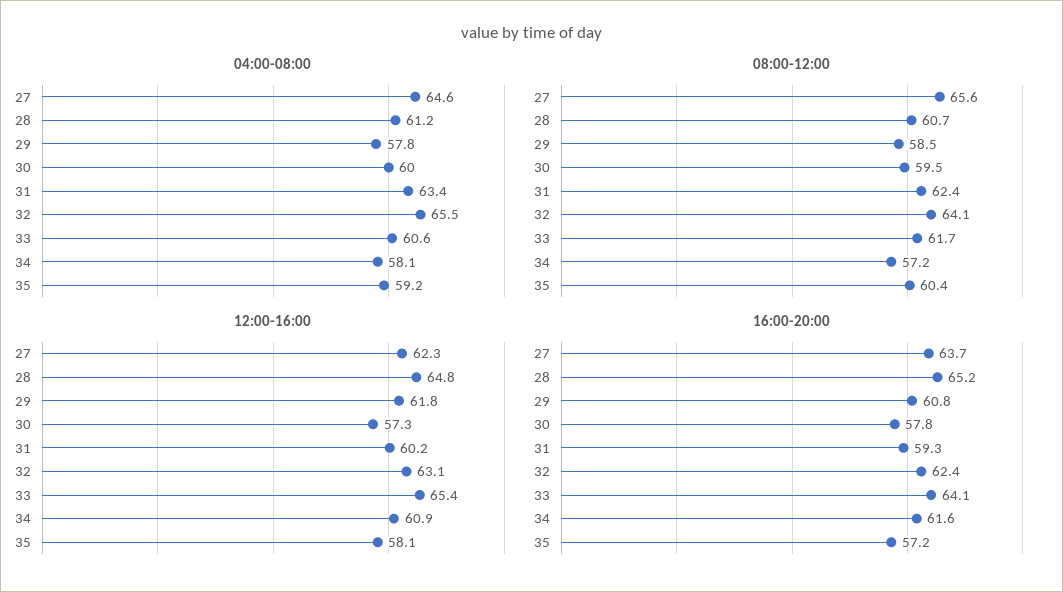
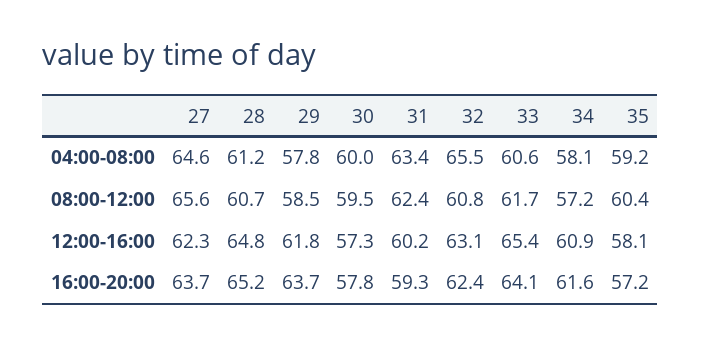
  {
    "04:00-08:00": {
      "27": 64.6,
      "28": 61.2,
      "29": 57.8,
      "30": 60,
      "31": 63.4,
      "32": 65.5,
      "33": 60.6,
      "34": 58.1,
      "35": 59.2
    },
    "08:00-12:00": {
      "27": 65.6,
      "28": 60.7,
      "29": 58.5,
      "30": 59.5,
      "31": 62.4,
-     "32": 64.1,
+     "32": 60.8,
      "33": 61.7,
      "34": 57.2,
      "35": 60.4
    },
    "12:00-16:00": {
      "27": 62.3,
      "28": 64.8,
      "29": 61.8,
      "30": 57.3,
      "31": 60.2,
      "32": 63.1,
      "33": 65.4,
      "34": 60.9,
      "35": 58.1
    },
    "16:00-20:00": {
      "27": 63.7,
      "28": 65.2,
-     "29": 60.8,
+     "29": 63.7,
      "30": 57.8,
      "31": 59.3,
      "32": 62.4,
      "33": 64.1,
      "34": 61.6,
      "35": 57.2
    }
  }

